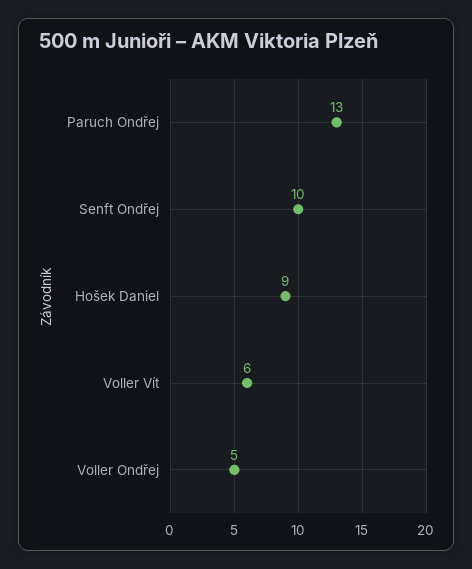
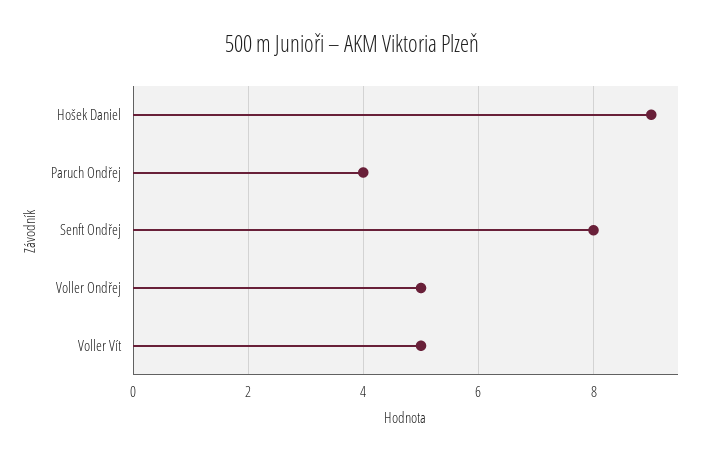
  {
-   "Paruch Ondřej": 13,
+   "Paruch Ondřej": 4,
-   "Senft Ondřej": 10,
+   "Senft Ondřej": 8,
    "Hošek Daniel": 9,
-   "Voller Vít": 6,
+   "Voller Vít": 5,
    "Voller Ondřej": 5
  }

